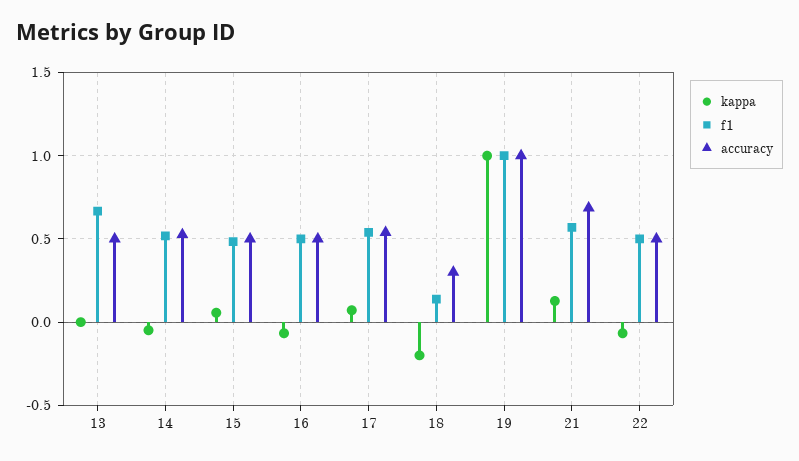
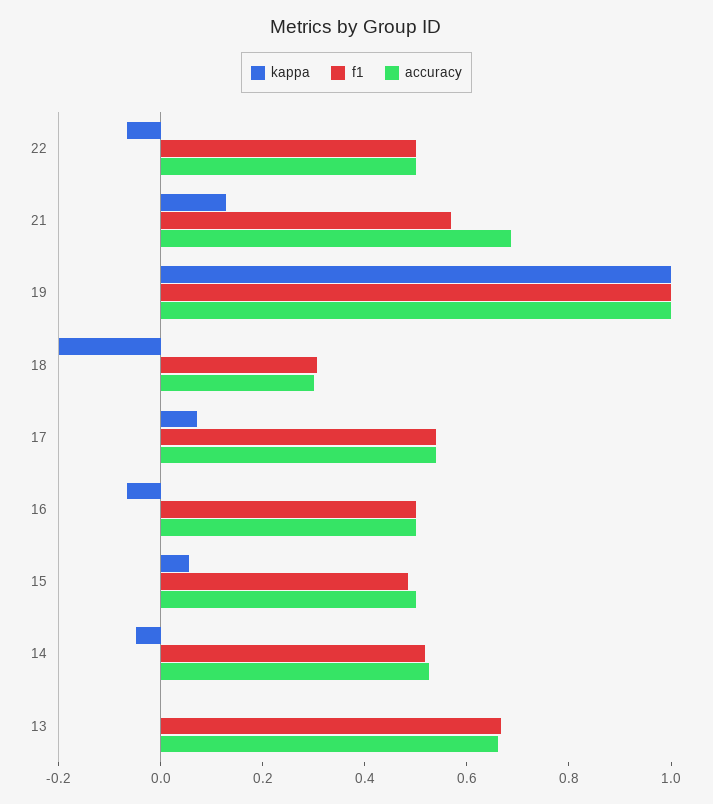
  {
    "kappa": {
      "13": 0,
      "14": -0.05,
      "15": 0.05,
      "16": -0.05,
      "17": 0.05,
      "18": -0.2,
      "19": 1,
      "21": 0.15,
      "22": -0.05
    },
    "f1": {
      "13": 0.65,
      "14": 0.5,
      "15": 0.5,
      "16": 0.5,
      "17": 0.55,
-     "18": 0.15,
+     "18": 0.3,
      "19": 1,
      "21": 0.55,
      "22": 0.5
    },
    "accuracy": {
-     "13": 0.5,
+     "13": 0.65,
      "14": 0.55,
      "15": 0.5,
      "16": 0.5,
      "17": 0.55,
      "18": 0.3,
      "19": 1,
      "21": 0.7,
      "22": 0.5
    }
  }

